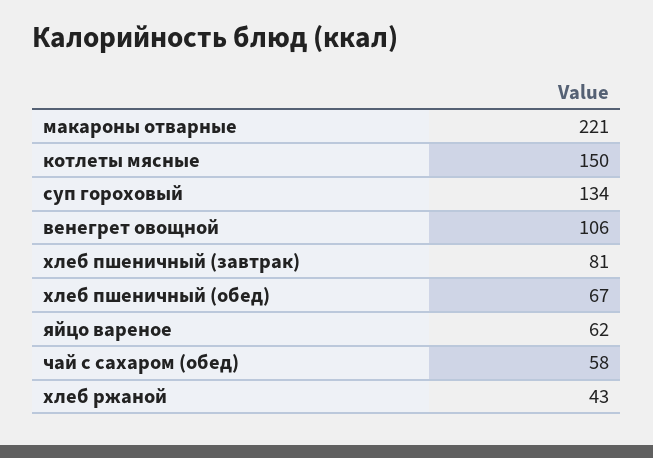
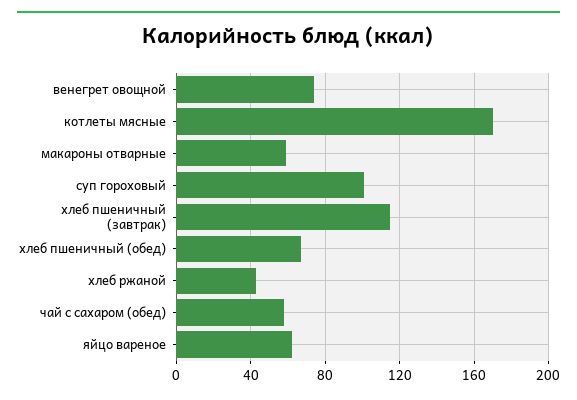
  {
-   "макароны отварные": 221,
+   "макароны отварные": 60,
-   "котлеты мясные": 150,
+   "котлеты мясные": 170,
-   "суп гороховый": 134,
+   "суп гороховый": 100,
-   "венегрет овощной": 106,
+   "венегрет овощной": 75,
-   "хлеб пшеничный (завтрак)": 81,
+   "хлеб пшеничный (завтрак)": 115,
    "хлеб пшеничный (обед)": 67,
    "яйцо вареное": 62,
    "чай с сахаром (обед)": 58,
    "хлеб ржаной": 43
  }

